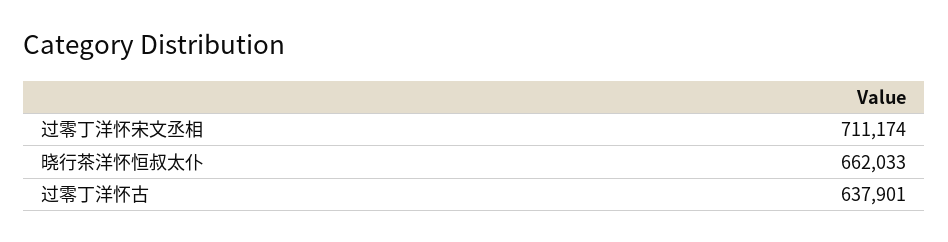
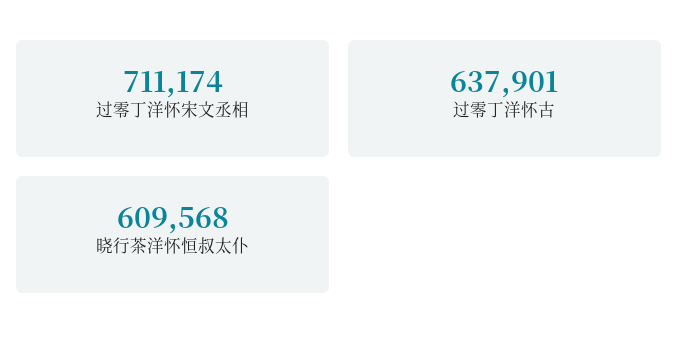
  {
    "过零丁洋怀宋文丞相": 711174,
-   "晓行茶洋怀恒叔太仆": 662033,
+   "晓行茶洋怀恒叔太仆": 609568,
    "过零丁洋怀古": 637901
  }

